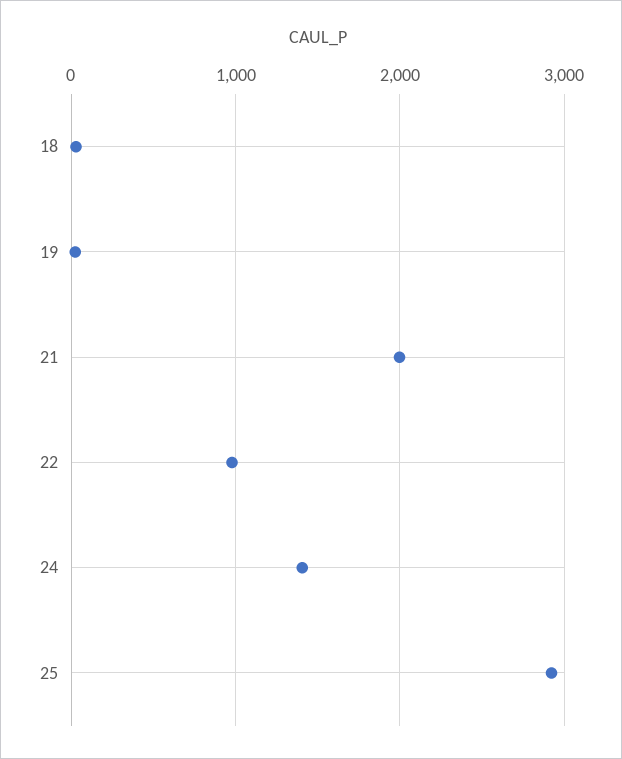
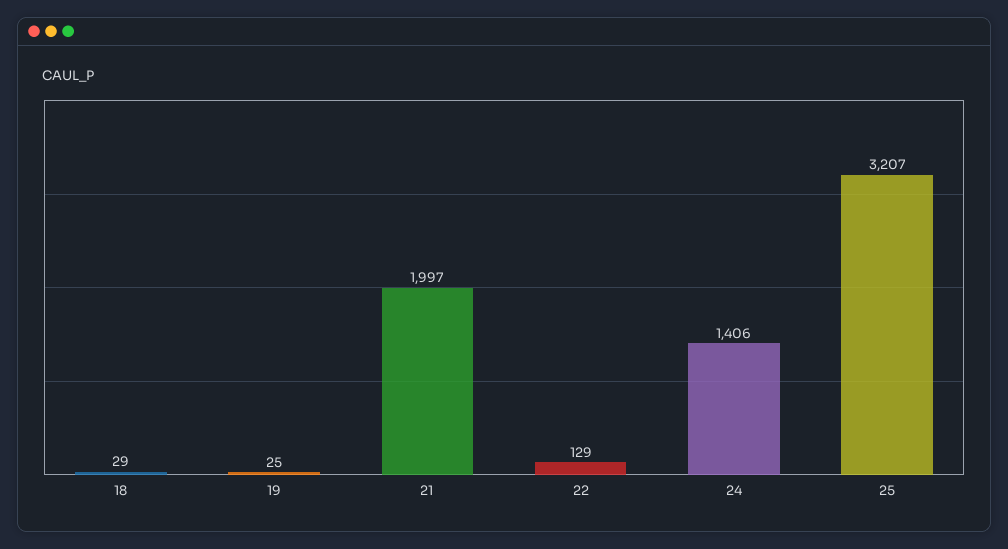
  {
    "18": 29,
    "19": 25,
    "21": 1997,
-   "22": 1000,
+   "22": 129,
    "24": 1406,
-   "25": 2900
+   "25": 3207
  }

